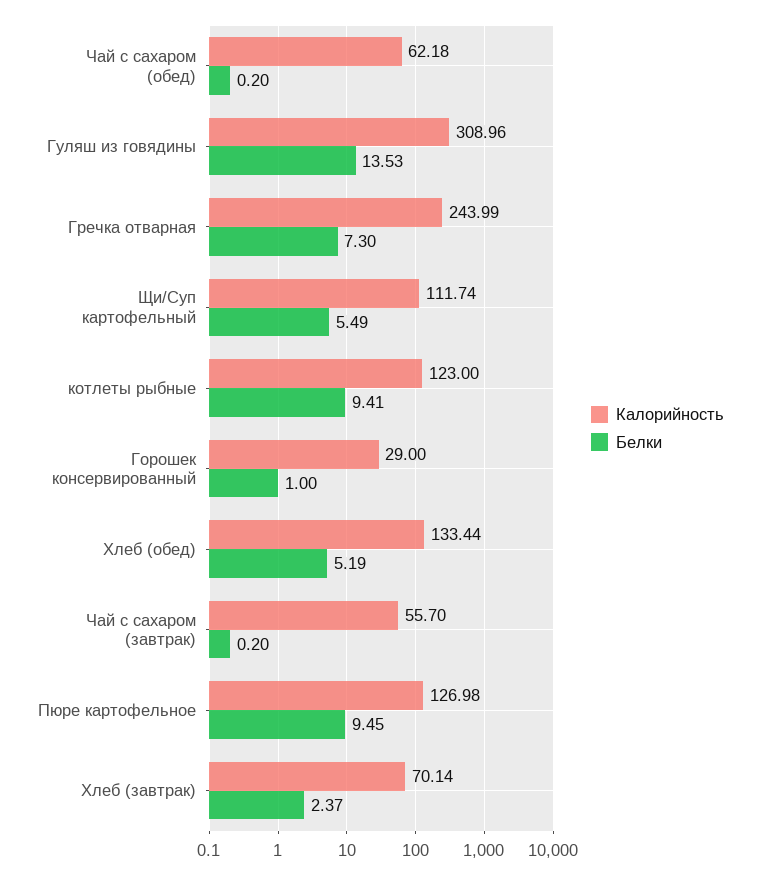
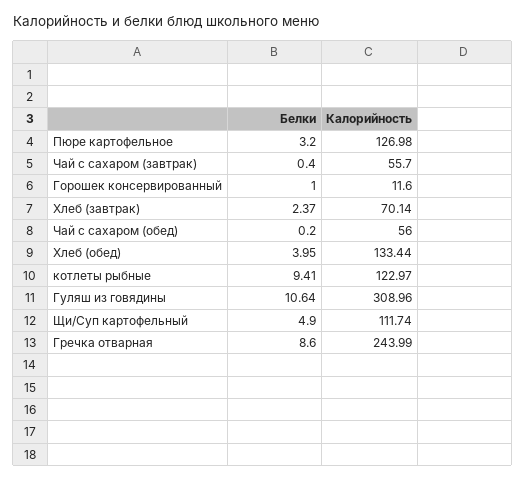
  {
    "Калорийность": {
-     "Чай с сахаром (обед)": 62.18,
+     "Чай с сахаром (обед)": 56,
      "Гуляш из говядины": 308.96,
      "Гречка отварная": 243.99,
      "Щи/Суп картофельный": 111.74,
-     "котлеты рыбные": 123,
+     "котлеты рыбные": 122.97,
-     "Горошек консервированный": 29,
+     "Горошек консервированный": 11.6,
      "Хлеб (обед)": 133.44,
      "Чай с сахаром (завтрак)": 55.7,
      "Пюре картофельное": 126.98,
      "Хлеб (завтрак)": 70.14
    },
    "Белки": {
      "Чай с сахаром (обед)": 0.2,
-     "Гуляш из говядины": 13.53,
+     "Гуляш из говядины": 10.64,
-     "Гречка отварная": 7.3,
+     "Гречка отварная": 8.6,
-     "Щи/Суп картофельный": 5.49,
+     "Щи/Суп картофельный": 4.9,
      "котлеты рыбные": 9.41,
      "Горошек консервированный": 1,
-     "Хлеб (обед)": 5.19,
+     "Хлеб (обед)": 3.95,
-     "Чай с сахаром (завтрак)": 0.2,
+     "Чай с сахаром (завтрак)": 0.4,
-     "Пюре картофельное": 9.45,
+     "Пюре картофельное": 3.2,
      "Хлеб (завтрак)": 2.37
    }
  }

